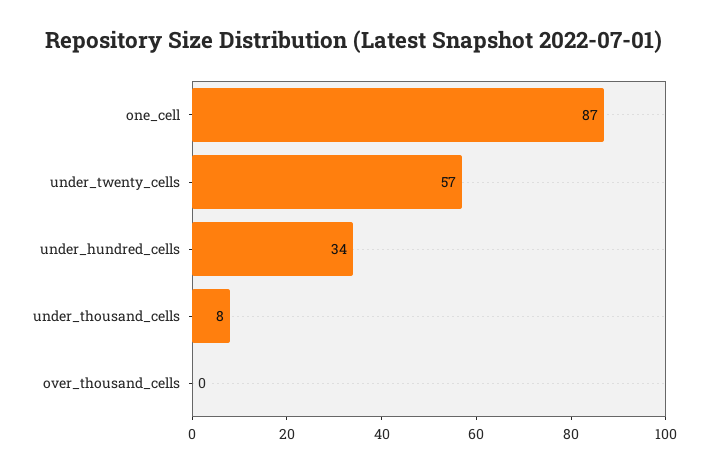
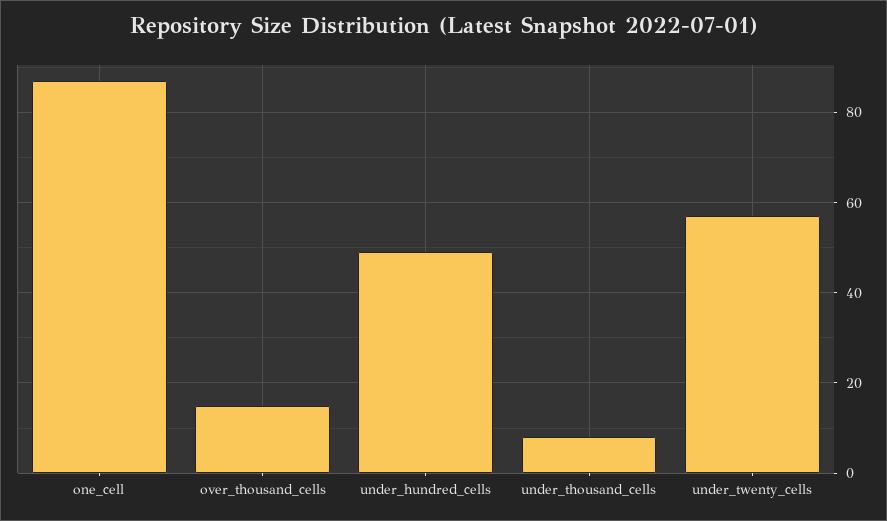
  {
    "one_cell": 87,
    "under_twenty_cells": 57,
-   "under_hundred_cells": 34,
+   "under_hundred_cells": 50,
    "under_thousand_cells": 8,
-   "over_thousand_cells": 0
+   "over_thousand_cells": 15
  }

